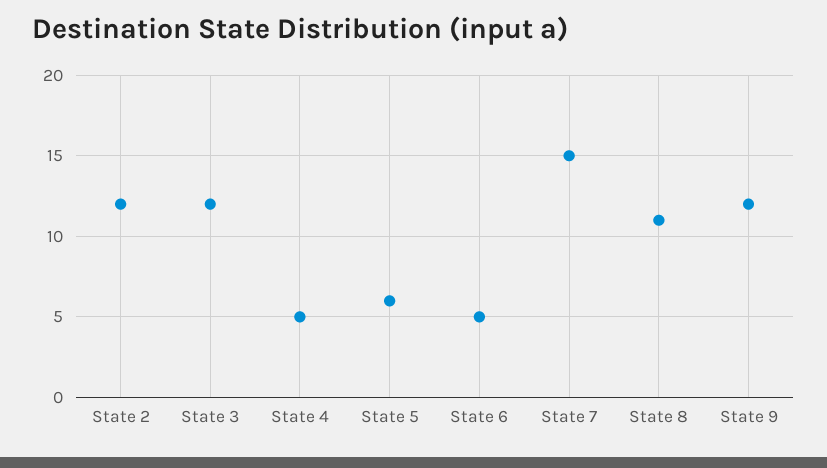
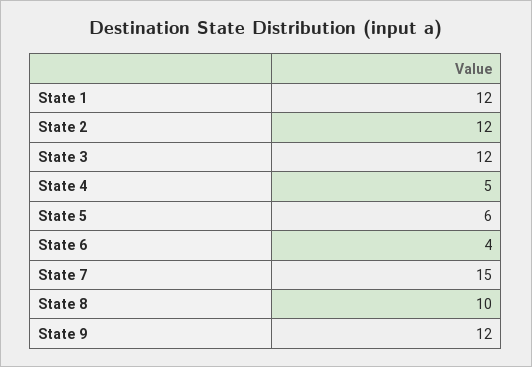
  {
    "State 2": 12,
    "State 3": 12,
    "State 4": 5,
    "State 5": 6,
-   "State 6": 5,
+   "State 6": 4,
    "State 7": 15,
-   "State 8": 11,
+   "State 8": 10,
-   "State 9": 12
+   "State 9": 12,
+   "State 1": 12
  }

